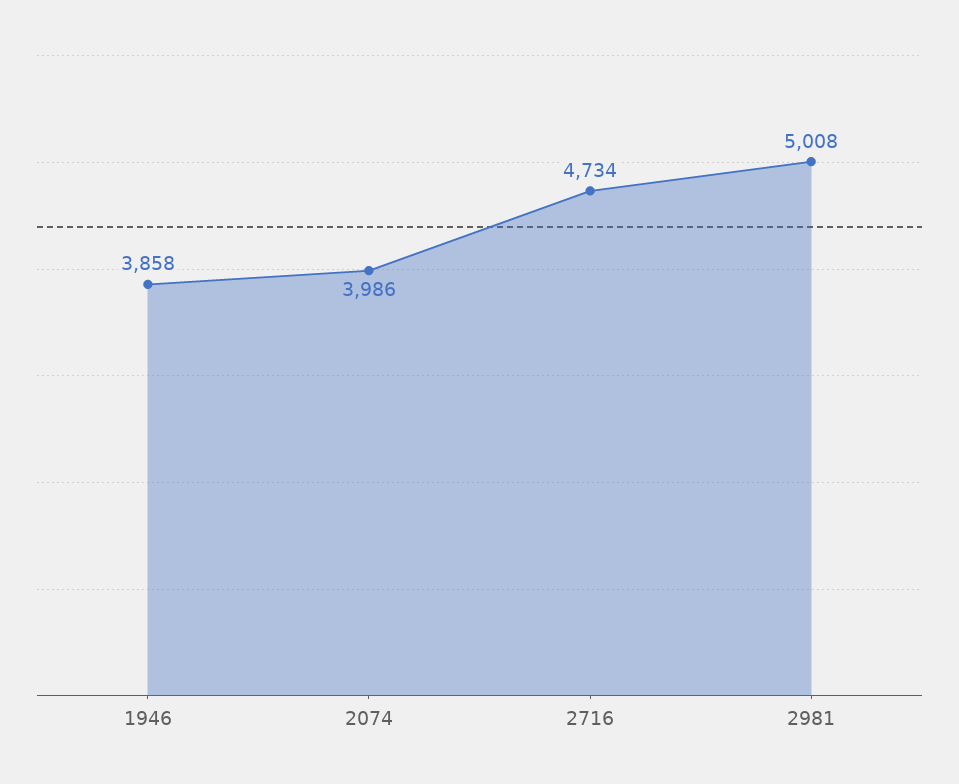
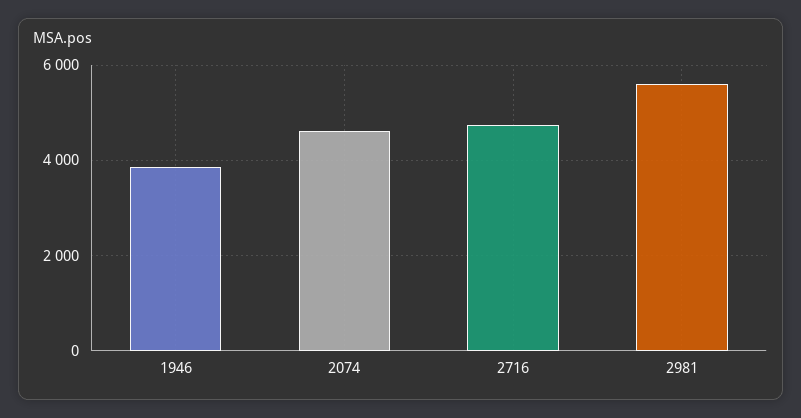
  {
    "1946": 3858,
-   "2074": 3986,
+   "2074": 4600,
    "2716": 4734,
-   "2981": 5008
+   "2981": 5600
  }

